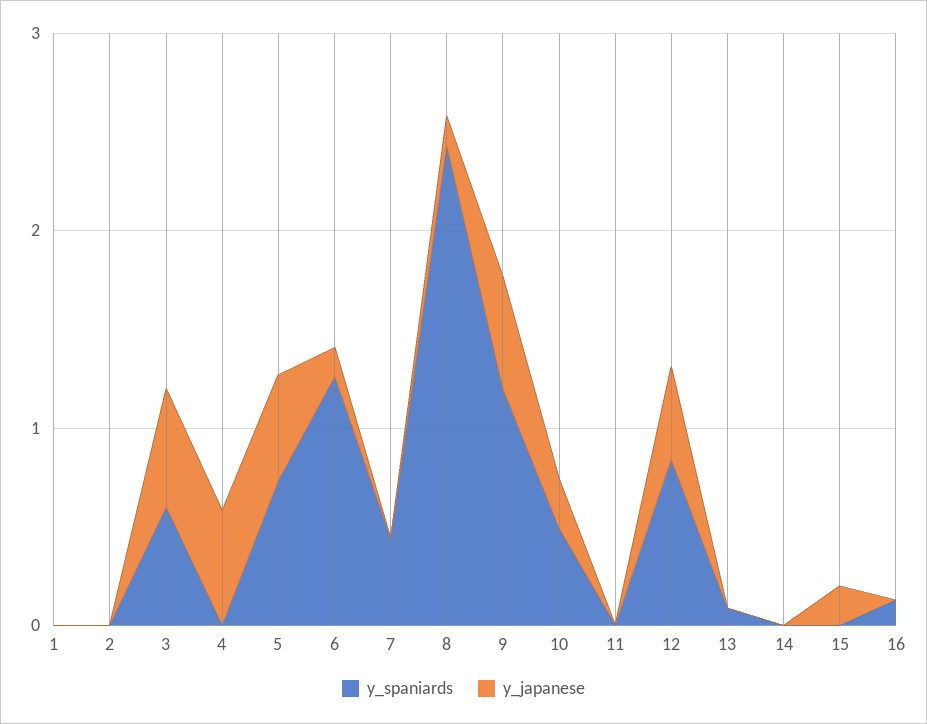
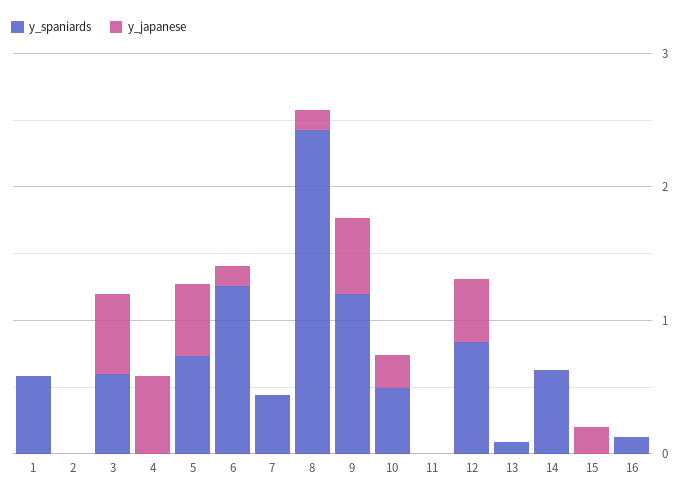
  {
    "y_spaniards": {
-     "1": 0,
+     "1": 0.6,
      "2": 0,
      "3": 0.6,
      "4": 0,
      "5": 0.8,
      "6": 1.2,
      "7": 0.4,
      "8": 2.4,
      "9": 1.2,
      "10": 0.4,
      "11": 0,
      "12": 0.8,
      "13": 0,
-     "14": 0,
+     "14": 0.6,
      "15": 0,
      "16": 0.2
    },
    "y_japanese": {
      "1": 0,
      "2": 0,
      "3": 0.6,
      "4": 0.6,
      "5": 0.6,
      "6": 0.2,
      "7": 0,
      "8": 0.2,
      "9": 0.6,
      "10": 0.2,
      "11": 0,
      "12": 0.4,
      "13": 0,
      "14": 0,
      "15": 0.2,
      "16": 0
    }
  }

